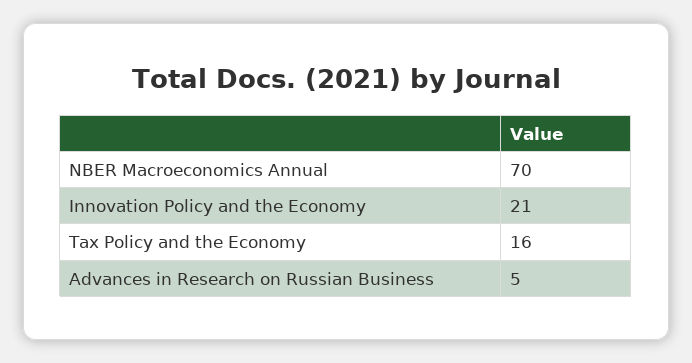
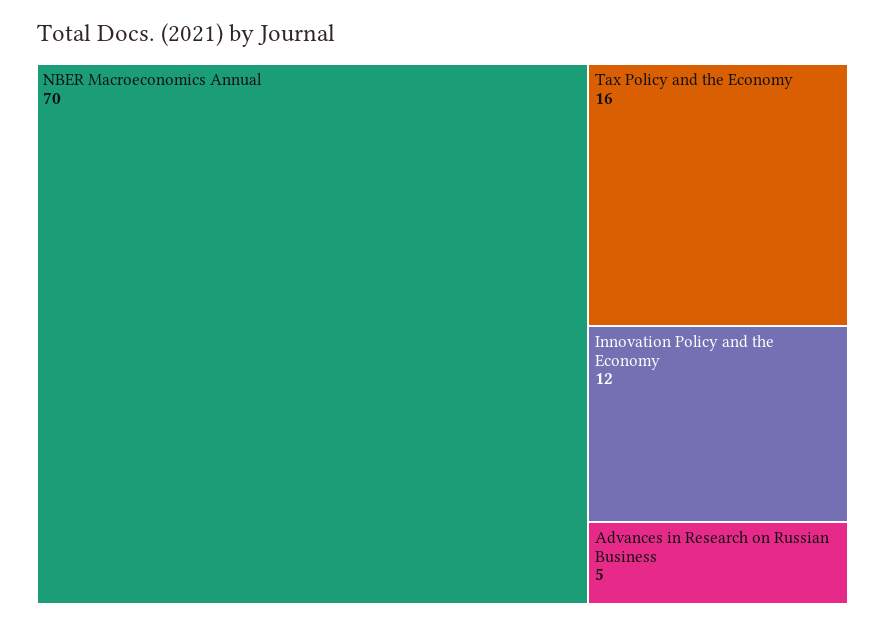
  {
    "NBER Macroeconomics Annual": 70,
-   "Innovation Policy and the Economy": 21,
+   "Innovation Policy and the Economy": 12,
    "Tax Policy and the Economy": 16,
    "Advances in Research on Russian Business": 5
  }

